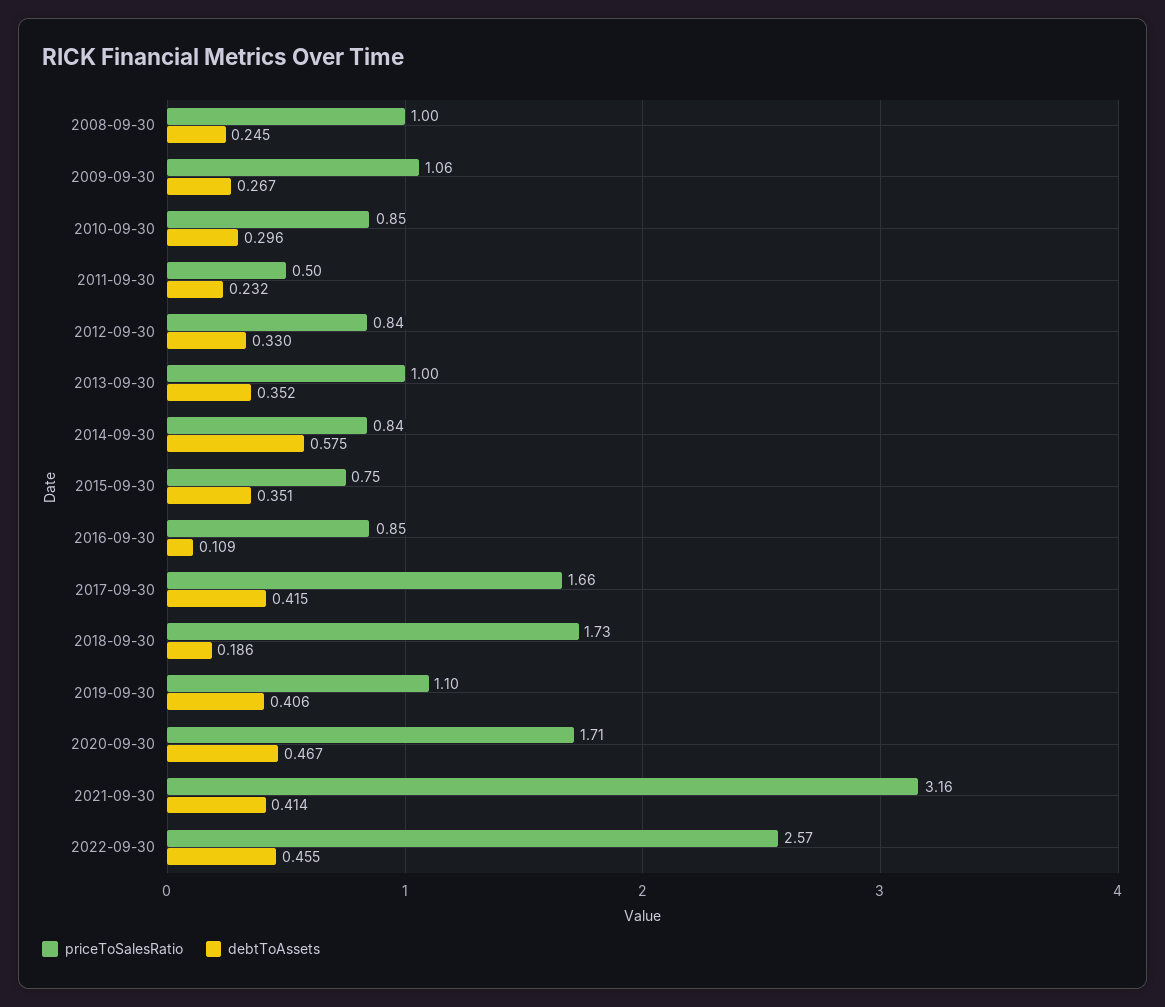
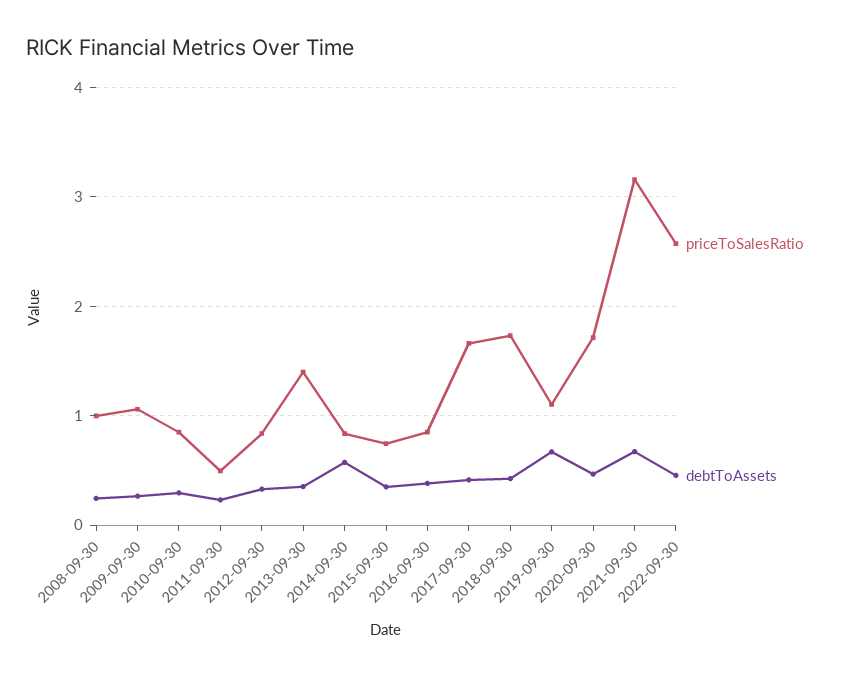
  {
    "priceToSalesRatio": {
      "2008-09-30": 1,
      "2009-09-30": 1.06,
      "2010-09-30": 0.85,
      "2011-09-30": 0.5,
      "2012-09-30": 0.84,
-     "2013-09-30": 1,
+     "2013-09-30": 1.4,
      "2014-09-30": 0.84,
      "2015-09-30": 0.75,
      "2016-09-30": 0.85,
      "2017-09-30": 1.66,
      "2018-09-30": 1.73,
      "2019-09-30": 1.1,
      "2020-09-30": 1.71,
      "2021-09-30": 3.16,
      "2022-09-30": 2.57
    },
    "debtToAssets": {
      "2008-09-30": 0.245,
      "2009-09-30": 0.267,
      "2010-09-30": 0.296,
      "2011-09-30": 0.232,
      "2012-09-30": 0.33,
      "2013-09-30": 0.352,
      "2014-09-30": 0.575,
      "2015-09-30": 0.351,
-     "2016-09-30": 0.109,
+     "2016-09-30": 0.4,
      "2017-09-30": 0.415,
-     "2018-09-30": 0.186,
+     "2018-09-30": 0.4,
-     "2019-09-30": 0.406,
+     "2019-09-30": 0.7,
      "2020-09-30": 0.467,
-     "2021-09-30": 0.414,
+     "2021-09-30": 0.7,
      "2022-09-30": 0.455
    }
  }

